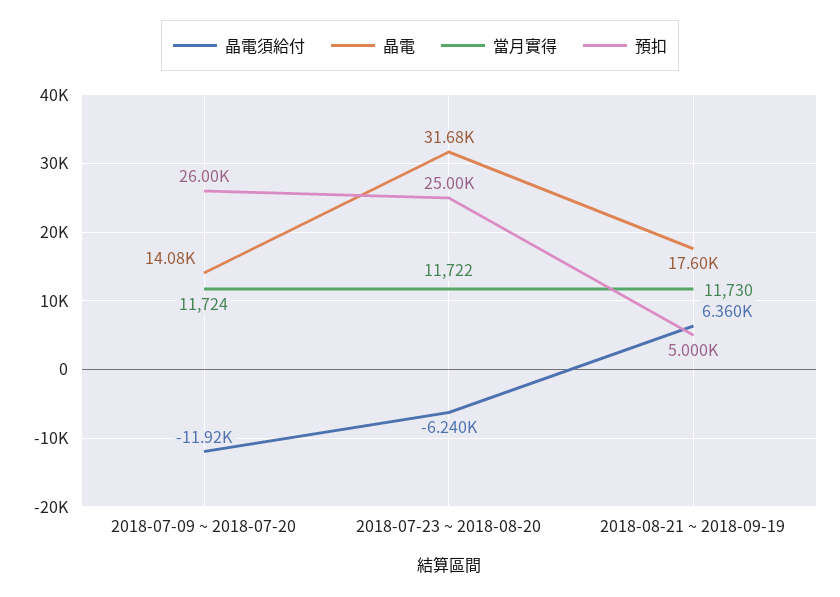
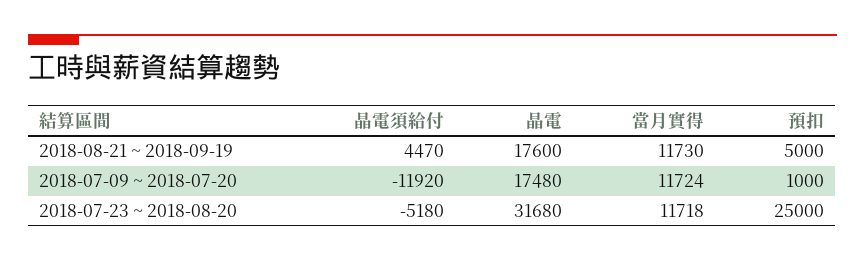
  {
    "晶電須給付": {
      "2018-07-09 ~ 2018-07-20": -11920,
-     "2018-07-23 ~ 2018-08-20": -6240,
+     "2018-07-23 ~ 2018-08-20": -5180,
-     "2018-08-21 ~ 2018-09-19": 6360
+     "2018-08-21 ~ 2018-09-19": 4470
    },
    "晶電": {
-     "2018-07-09 ~ 2018-07-20": 14080,
+     "2018-07-09 ~ 2018-07-20": 17480,
      "2018-07-23 ~ 2018-08-20": 31680,
      "2018-08-21 ~ 2018-09-19": 17600
    },
    "當月實得": {
      "2018-07-09 ~ 2018-07-20": 11724,
-     "2018-07-23 ~ 2018-08-20": 11722,
+     "2018-07-23 ~ 2018-08-20": 11718,
      "2018-08-21 ~ 2018-09-19": 11730
    },
    "預扣": {
-     "2018-07-09 ~ 2018-07-20": 26000,
+     "2018-07-09 ~ 2018-07-20": 1000,
      "2018-07-23 ~ 2018-08-20": 25000,
      "2018-08-21 ~ 2018-09-19": 5000
    }
  }

